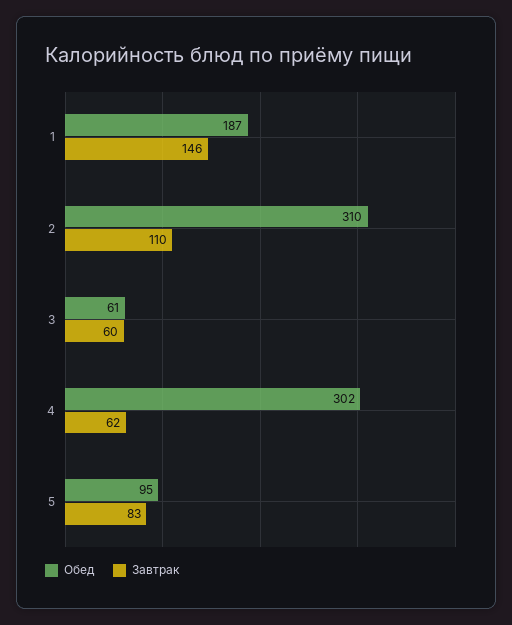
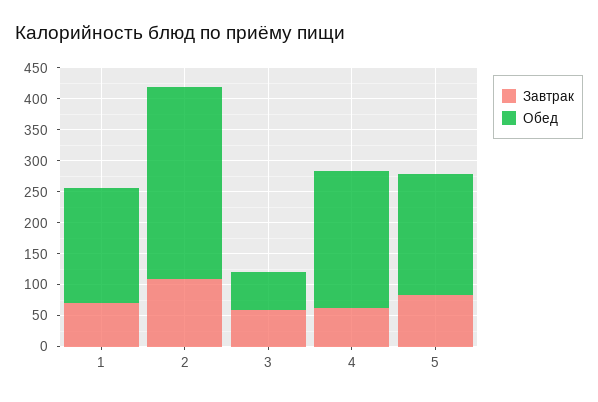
  {
    "Обед": {
      "1": 187,
      "2": 310,
      "3": 61,
-     "4": 302,
+     "4": 225,
-     "5": 95
+     "5": 200
    },
    "Завтрак": {
-     "1": 146,
+     "1": 75,
      "2": 110,
      "3": 60,
      "4": 62,
      "5": 83
    }
  }

